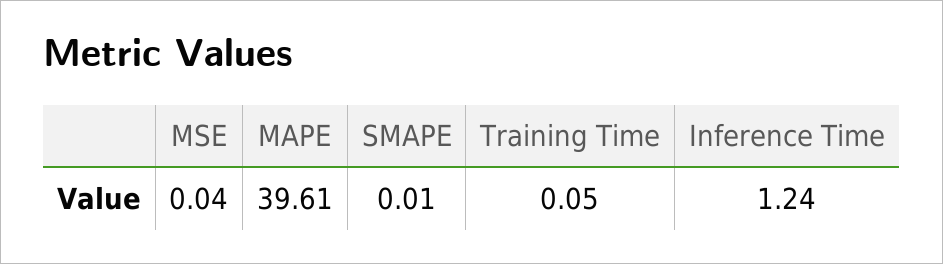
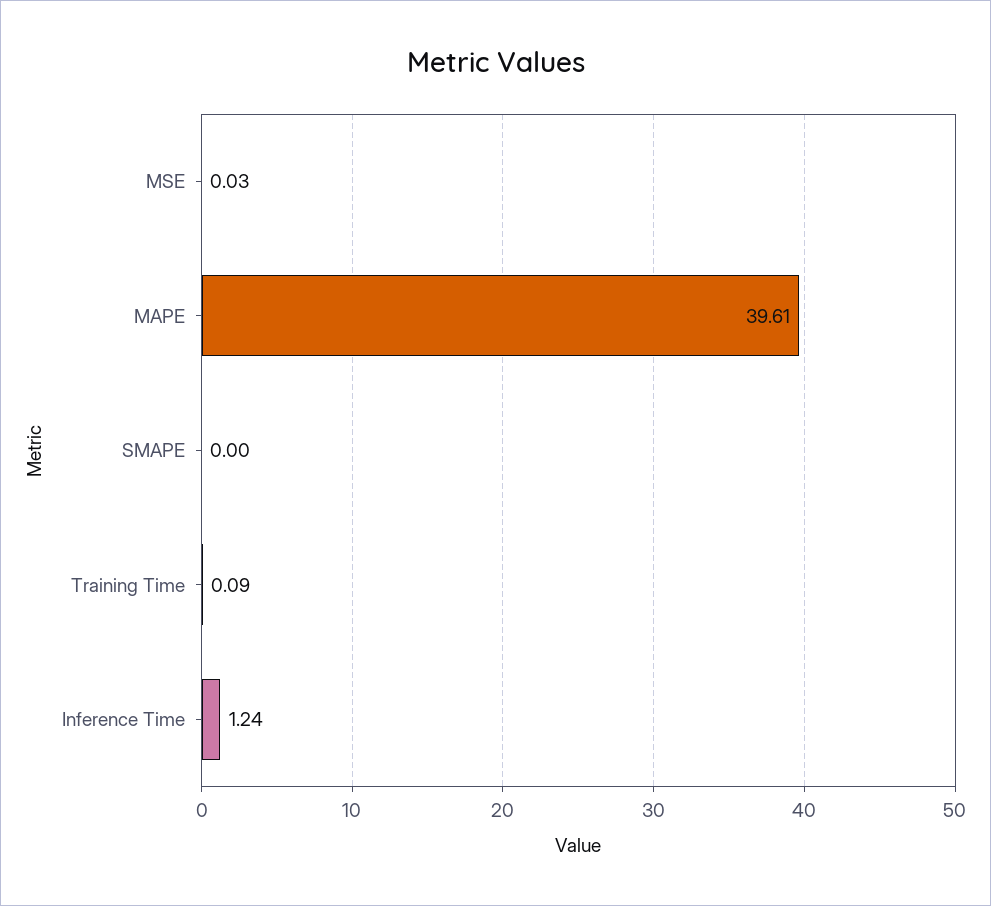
  {
-   "MSE": 0.04,
+   "MSE": 0.03,
    "MAPE": 39.61,
-   "SMAPE": 0.01,
+   "SMAPE": 0,
-   "Training Time": 0.05,
+   "Training Time": 0.09,
    "Inference Time": 1.24
  }

